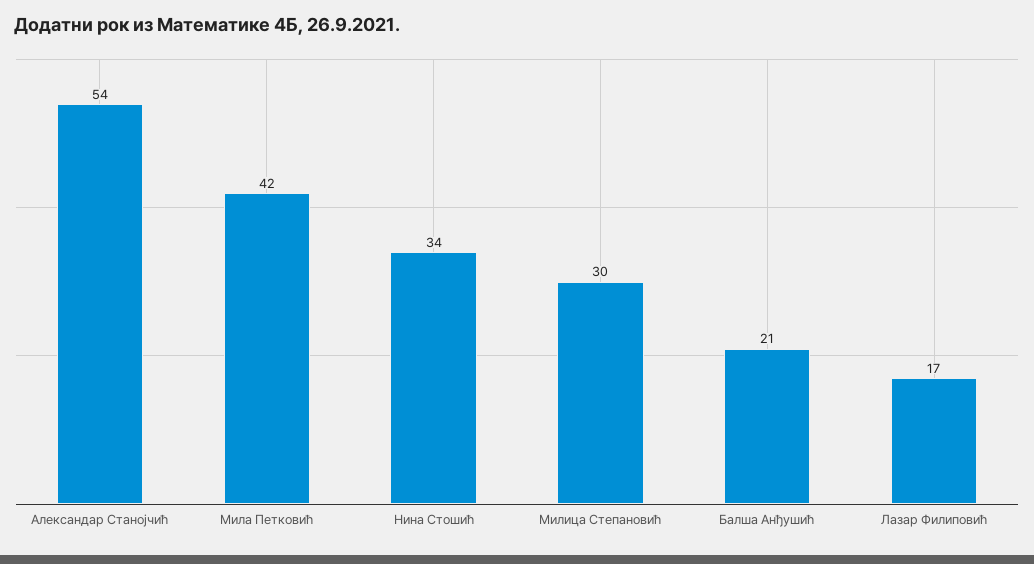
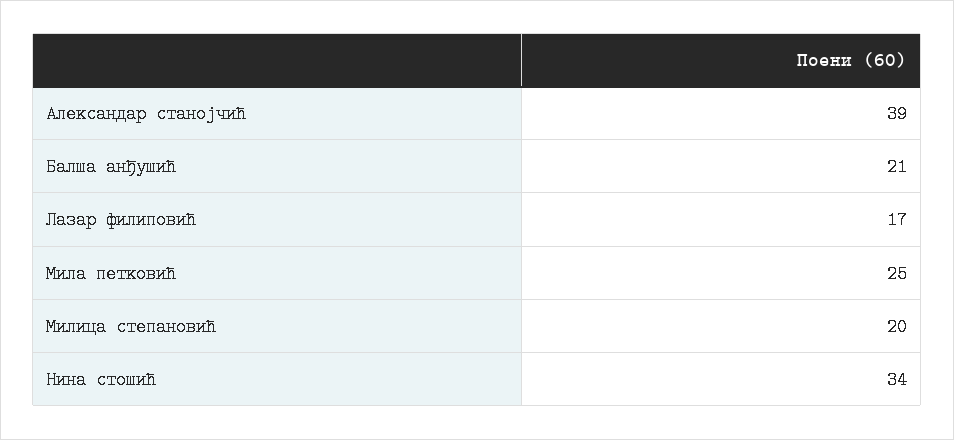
  {
-   "Александар Станојчић": 54,
+   "Александар Станојчић": 39,
-   "Мила Петковић": 42,
+   "Мила Петковић": 25,
    "Нина Стошић": 34,
-   "Милица Степановић": 30,
+   "Милица Степановић": 20,
    "Балша Анђушић": 21,
    "Лазар Филиповић": 17
  }

